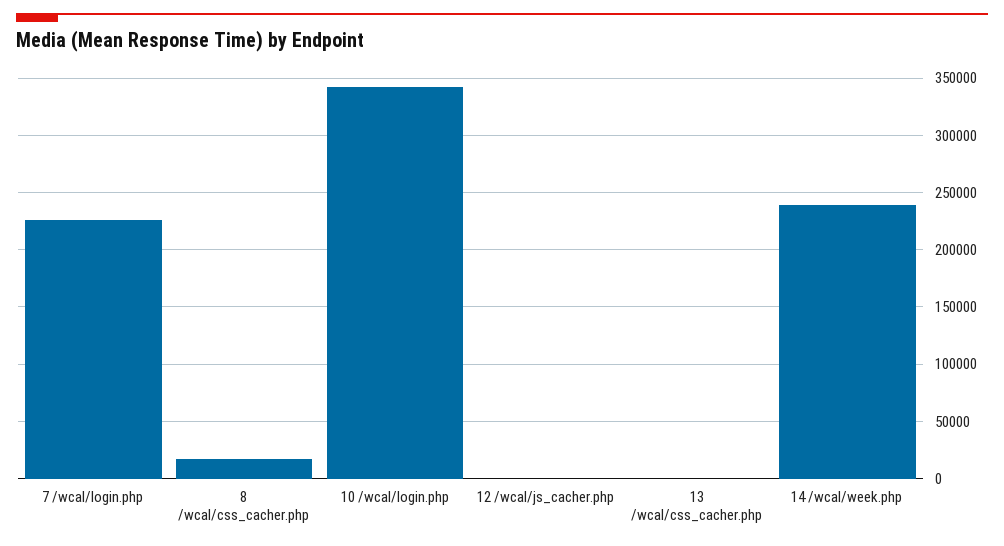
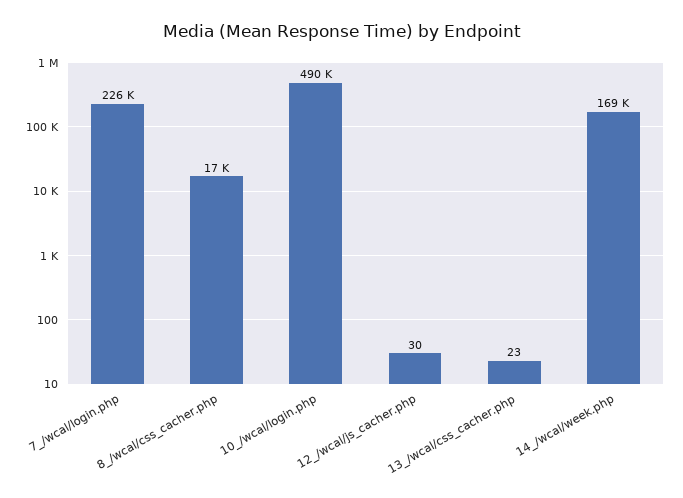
  {
    "7 /wcal/login.php": 226000,
    "8 /wcal/css_cacher.php": 17000,
-   "10 /wcal/login.php": 340000,
+   "10 /wcal/login.php": 490000,
    "12 /wcal/js_cacher.php": 30,
    "13 /wcal/css_cacher.php": 23,
-   "14 /wcal/week.php": 240000
+   "14 /wcal/week.php": 169000
  }

